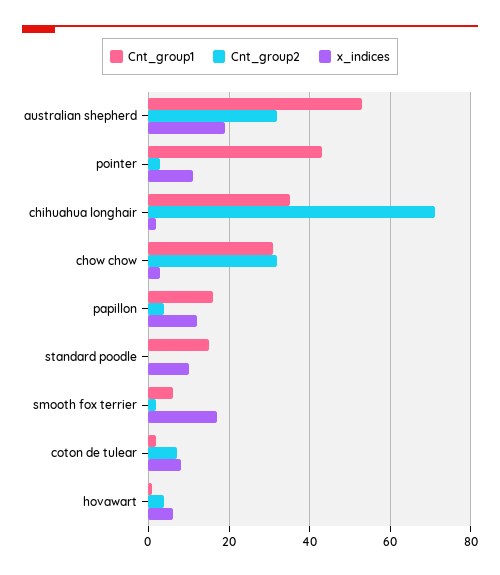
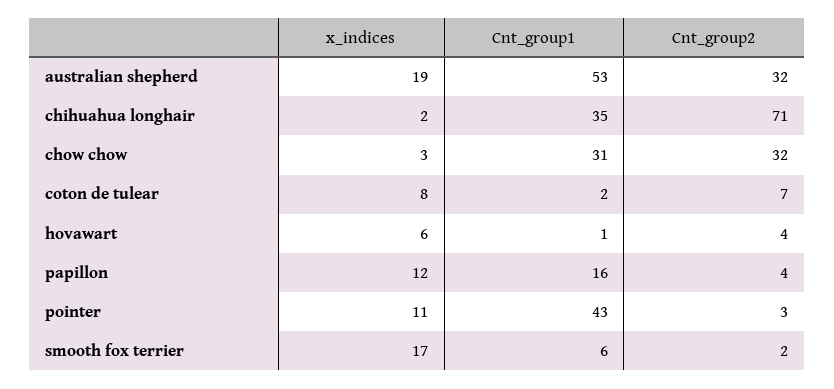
  {
    "Cnt_group1": {
      "australian shepherd": 53,
      "pointer": 43,
      "chihuahua longhair": 35,
      "chow chow": 31,
      "papillon": 16,
-     "standard poodle": 15,
      "smooth fox terrier": 6,
      "coton de tulear": 2,
      "hovawart": 1
    },
    "Cnt_group2": {
      "australian shepherd": 32,
      "pointer": 3,
      "chihuahua longhair": 71,
      "chow chow": 32,
      "papillon": 4,
-     "standard poodle": 0,
      "smooth fox terrier": 2,
      "coton de tulear": 7,
      "hovawart": 4
    },
    "x_indices": {
      "australian shepherd": 19,
      "pointer": 11,
      "chihuahua longhair": 2,
      "chow chow": 3,
      "papillon": 12,
-     "standard poodle": 10,
      "smooth fox terrier": 17,
      "coton de tulear": 8,
      "hovawart": 6
    }
  }

